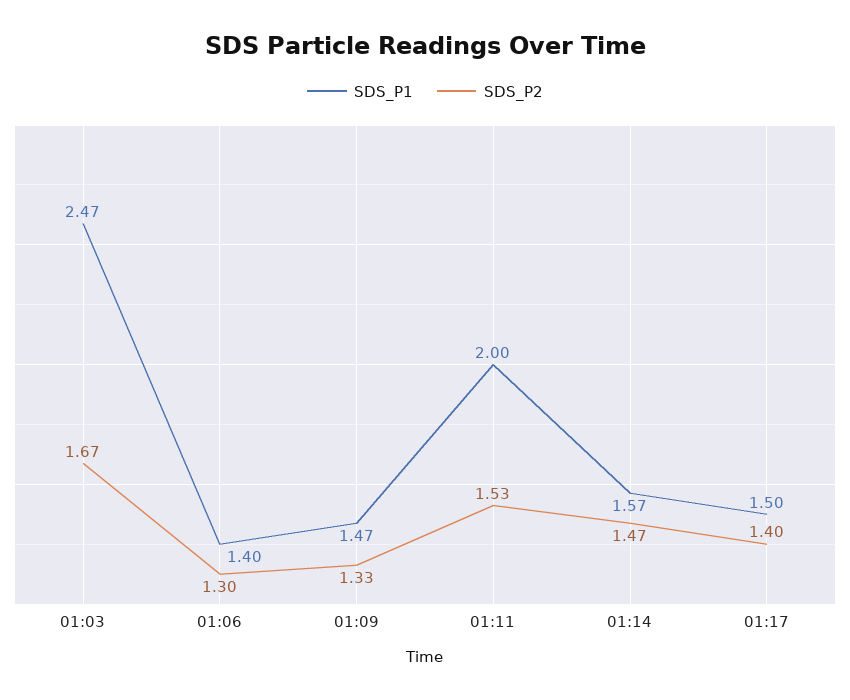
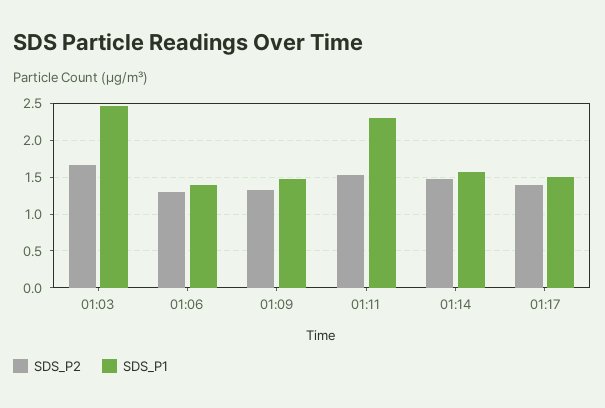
  {
    "SDS_P1": {
      "01:03": 2.47,
      "01:06": 1.4,
      "01:09": 1.47,
-     "01:11": 2,
+     "01:11": 2.3,
      "01:14": 1.57,
      "01:17": 1.5
    },
    "SDS_P2": {
      "01:03": 1.67,
      "01:06": 1.3,
      "01:09": 1.33,
      "01:11": 1.53,
      "01:14": 1.47,
      "01:17": 1.4
    }
  }

